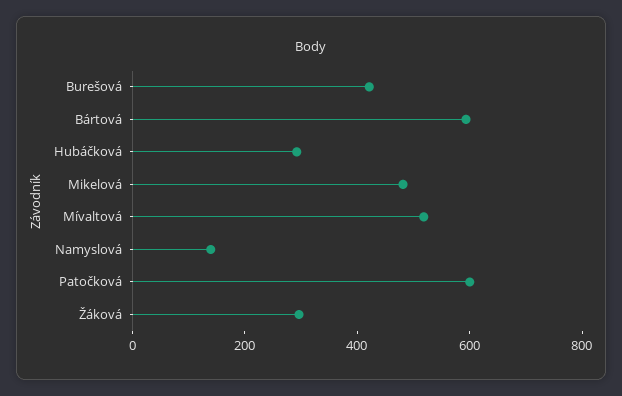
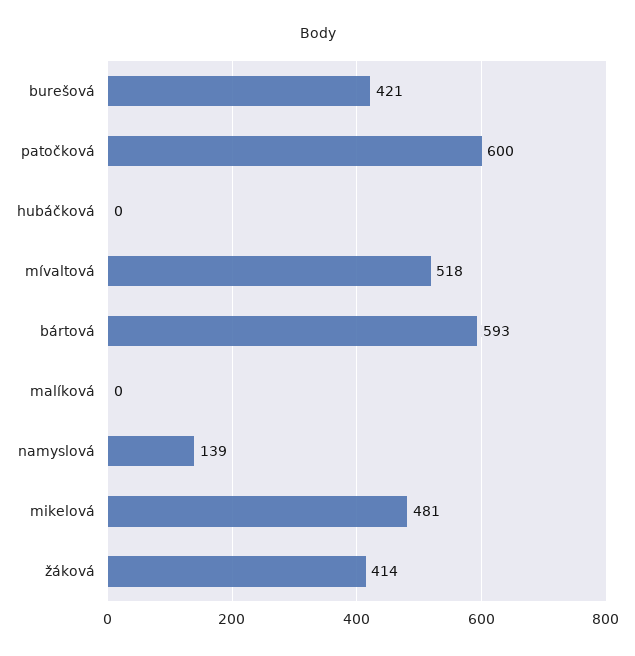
  {
    "Burešová": 421,
    "Bártová": 593,
-   "Hubáčková": 300,
+   "Hubáčková": 0,
    "Mikelová": 481,
    "Mívaltová": 518,
    "Namyslová": 139,
    "Patočková": 600,
-   "Žáková": 300
+   "Žáková": 414,
+   "malíková": 0
  }

